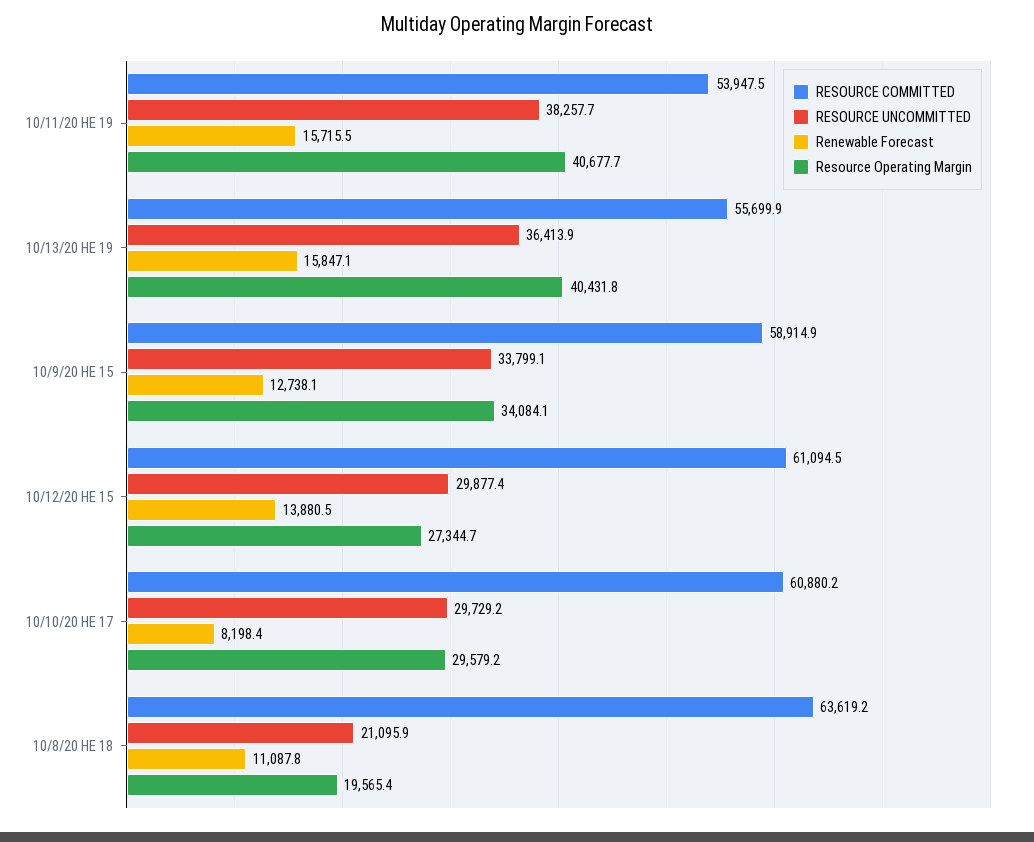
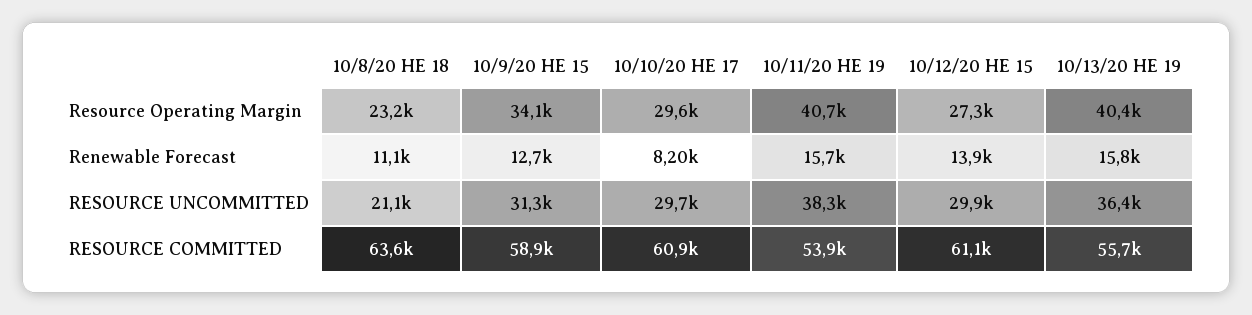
  {
    "RESOURCE COMMITTED": {
      "10/11/20 HE 19": 53947.5,
      "10/13/20 HE 19": 55699.9,
      "10/9/20 HE 15": 58914.9,
      "10/12/20 HE 15": 61094.5,
      "10/10/20 HE 17": 60880.2,
      "10/8/20 HE 18": 63619.2
    },
    "RESOURCE UNCOMMITTED": {
      "10/11/20 HE 19": 38257.7,
      "10/13/20 HE 19": 36413.9,
-     "10/9/20 HE 15": 33799.1,
+     "10/9/20 HE 15": 31300,
      "10/12/20 HE 15": 29877.4,
      "10/10/20 HE 17": 29729.2,
      "10/8/20 HE 18": 21095.9
    },
    "Renewable Forecast": {
      "10/11/20 HE 19": 15715.5,
      "10/13/20 HE 19": 15847.1,
      "10/9/20 HE 15": 12738.1,
      "10/12/20 HE 15": 13880.5,
      "10/10/20 HE 17": 8198.4,
      "10/8/20 HE 18": 11087.8
    },
    "Resource Operating Margin": {
      "10/11/20 HE 19": 40677.7,
      "10/13/20 HE 19": 40431.8,
      "10/9/20 HE 15": 34084.1,
      "10/12/20 HE 15": 27344.7,
      "10/10/20 HE 17": 29579.2,
-     "10/8/20 HE 18": 19565.4
+     "10/8/20 HE 18": 23200
    }
  }

